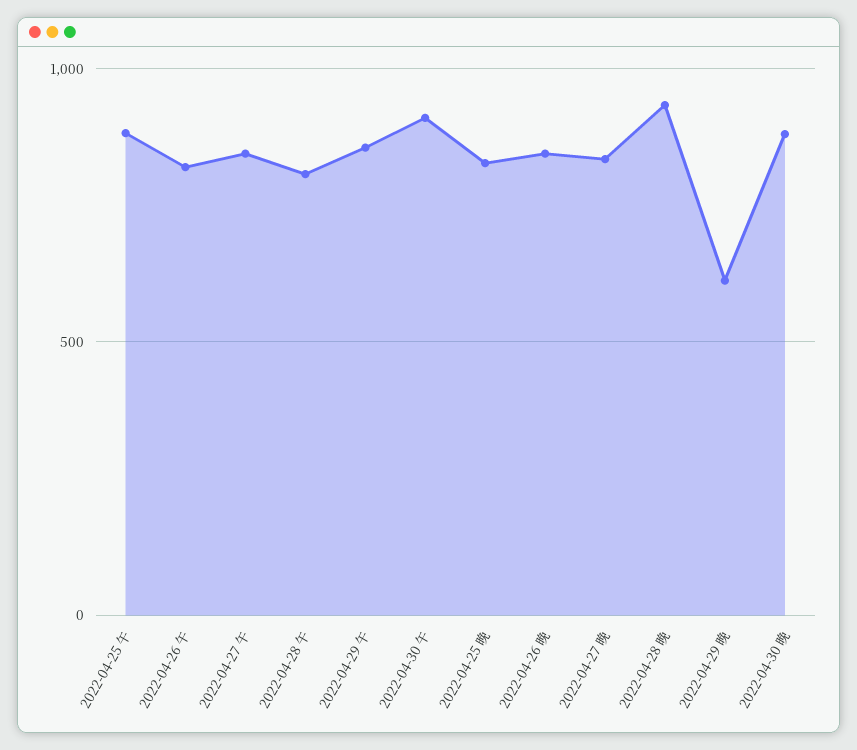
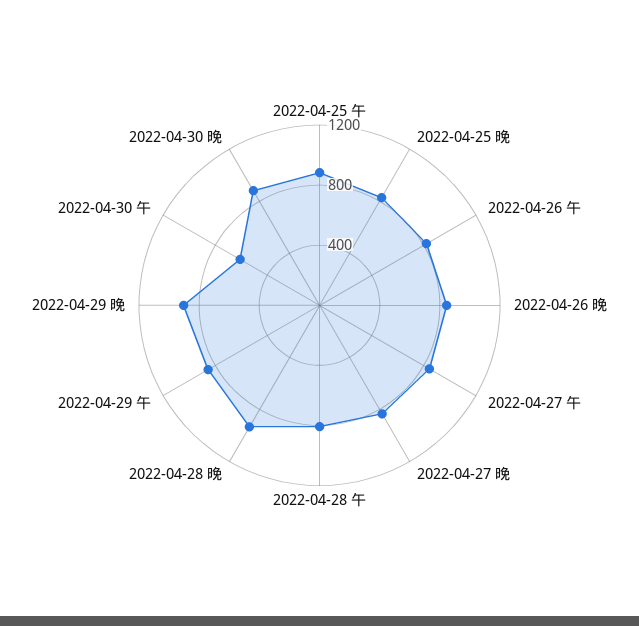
  {
    "2022-04-25 午": 900,
    "2022-04-26 午": 800,
    "2022-04-27 午": 850,
    "2022-04-28 午": 800,
    "2022-04-29 午": 850,
-   "2022-04-30 午": 900,
+   "2022-04-30 午": 600,
    "2022-04-25 晚": 850,
    "2022-04-26 晚": 850,
    "2022-04-27 晚": 850,
    "2022-04-28 晚": 950,
-   "2022-04-29 晚": 600,
+   "2022-04-29 晚": 900,
    "2022-04-30 晚": 900
  }

